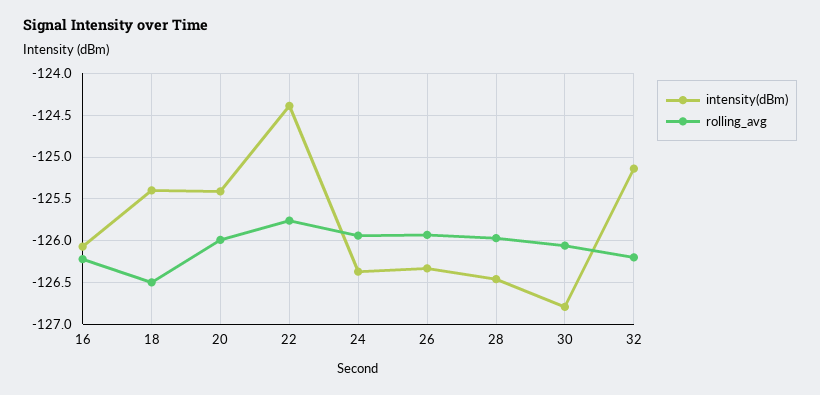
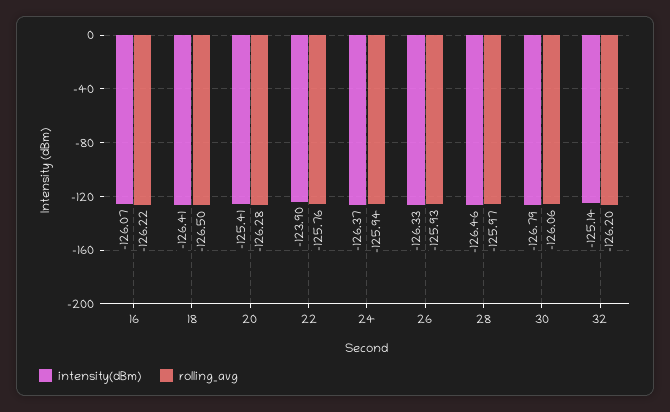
  {
    "intensity(dBm)": {
      "16": -126.07,
-     "18": -125.4,
+     "18": -126.41,
      "20": -125.41,
-     "22": -124.4,
+     "22": -123.9,
      "24": -126.37,
      "26": -126.33,
      "28": -126.46,
      "30": -126.79,
      "32": -125.14
    },
    "rolling_avg": {
      "16": -126.22,
      "18": -126.5,
-     "20": -126,
+     "20": -126.28,
      "22": -125.76,
      "24": -125.94,
      "26": -125.93,
      "28": -125.97,
      "30": -126.06,
      "32": -126.2
    }
  }

